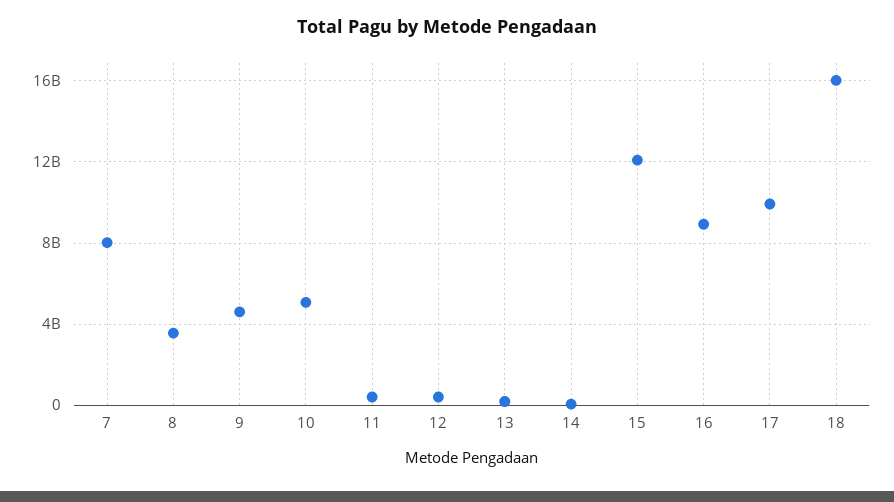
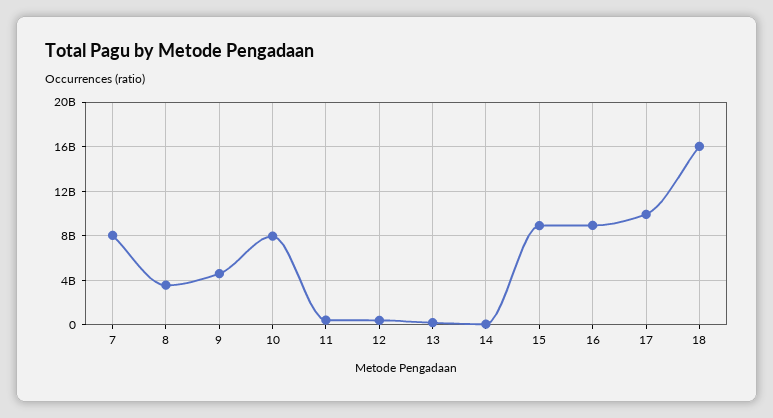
  {
    "7": 8000000000,
    "8": 3500000000,
    "9": 4500000000,
-   "10": 5000000000,
+   "10": 8000000000,
    "11": 500000000,
    "12": 500000000,
    "13": 0,
    "14": 0,
-   "15": 12000000000,
+   "15": 9000000000,
    "16": 9000000000,
    "17": 10000000000,
    "18": 16000000000
  }

